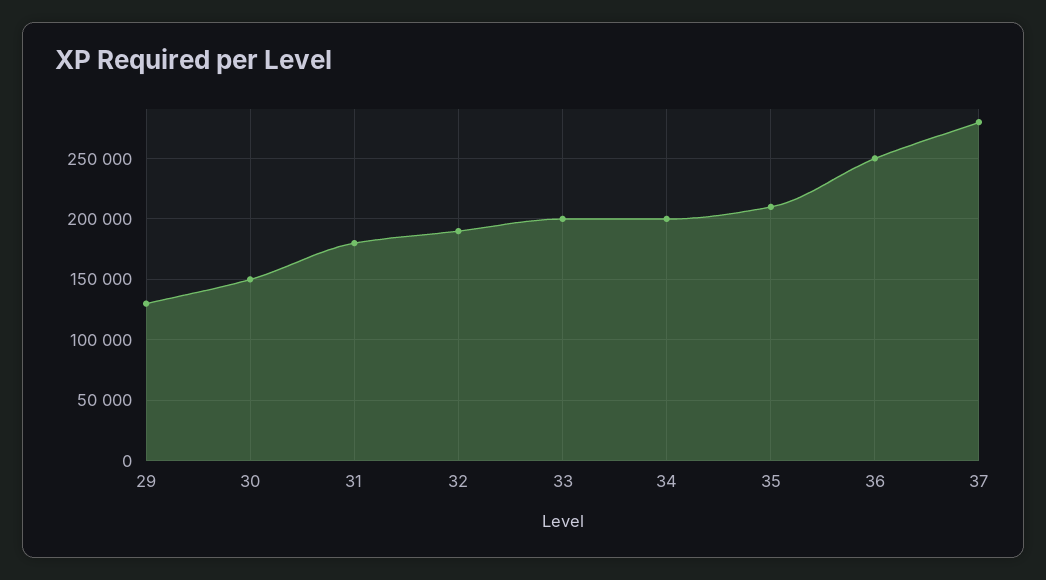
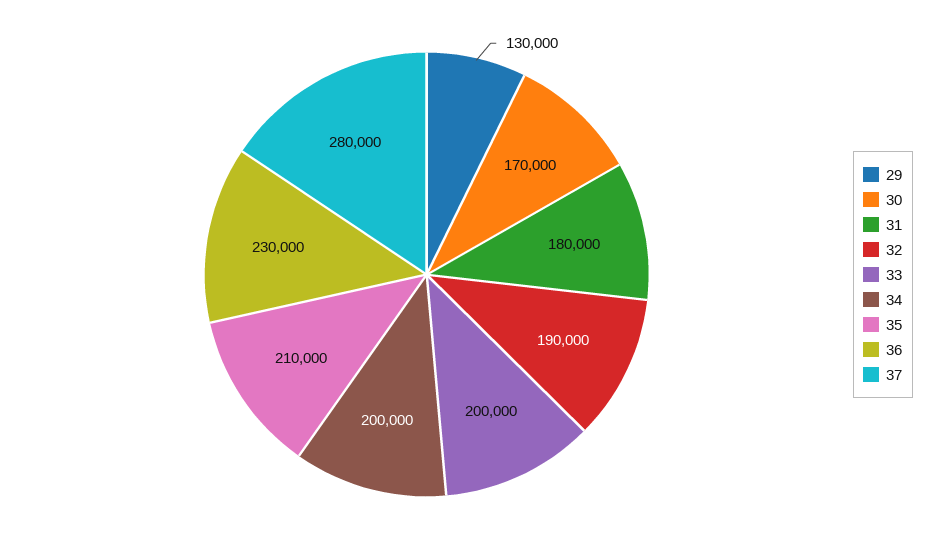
  {
    "29": 130000,
-   "30": 150000,
+   "30": 170000,
    "31": 180000,
    "32": 190000,
    "33": 200000,
    "34": 200000,
    "35": 210000,
-   "36": 250000,
+   "36": 230000,
    "37": 280000
  }

